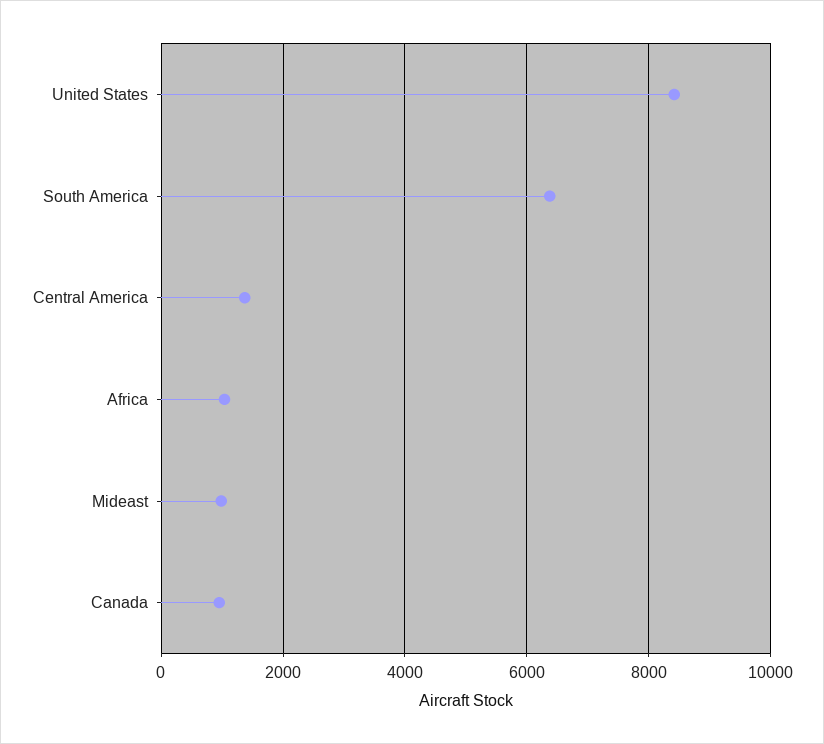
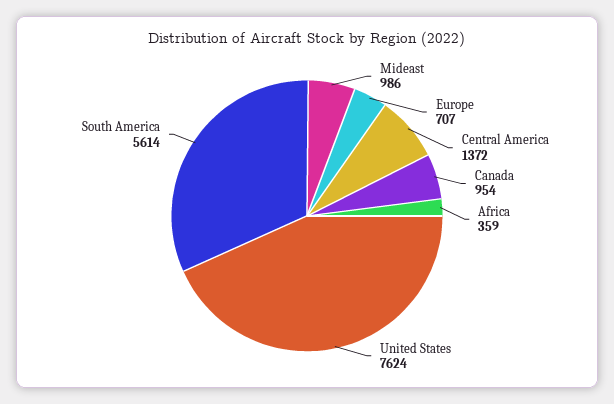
  {
-   "United States": 8400,
+   "United States": 7624,
-   "South America": 6400,
+   "South America": 5614,
    "Central America": 1372,
-   "Africa": 1000,
+   "Africa": 359,
    "Mideast": 986,
-   "Canada": 954
+   "Canada": 954,
+   "Europe": 707
  }

